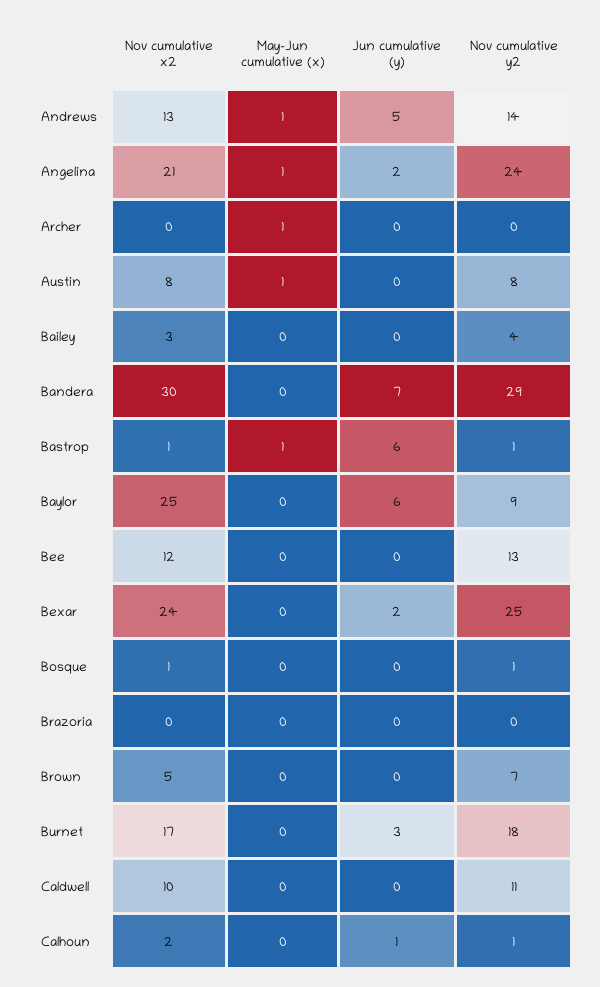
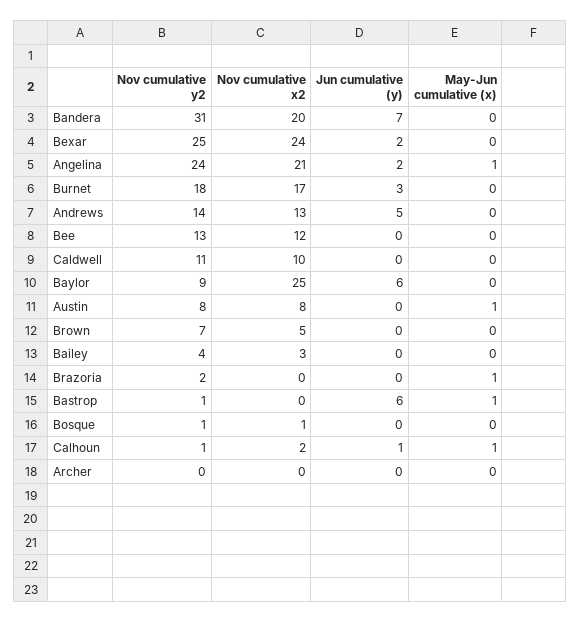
  {
    "Nov cumulative x2": {
      "Andrews": 13,
      "Angelina": 21,
      "Archer": 0,
      "Austin": 8,
      "Bailey": 3,
-     "Bandera": 30,
+     "Bandera": 20,
-     "Bastrop": 1,
+     "Bastrop": 0,
      "Baylor": 25,
      "Bee": 12,
      "Bexar": 24,
      "Bosque": 1,
      "Brazoria": 0,
      "Brown": 5,
      "Burnet": 17,
      "Caldwell": 10,
      "Calhoun": 2
    },
    "May-Jun cumulative (x)": {
-     "Andrews": 1,
+     "Andrews": 0,
      "Angelina": 1,
-     "Archer": 1,
+     "Archer": 0,
      "Austin": 1,
      "Bailey": 0,
      "Bandera": 0,
      "Bastrop": 1,
      "Baylor": 0,
      "Bee": 0,
      "Bexar": 0,
      "Bosque": 0,
-     "Brazoria": 0,
+     "Brazoria": 1,
      "Brown": 0,
      "Burnet": 0,
      "Caldwell": 0,
-     "Calhoun": 0
+     "Calhoun": 1
    },
    "Jun cumulative (y)": {
      "Andrews": 5,
      "Angelina": 2,
      "Archer": 0,
      "Austin": 0,
      "Bailey": 0,
      "Bandera": 7,
      "Bastrop": 6,
      "Baylor": 6,
      "Bee": 0,
      "Bexar": 2,
      "Bosque": 0,
      "Brazoria": 0,
      "Brown": 0,
      "Burnet": 3,
      "Caldwell": 0,
      "Calhoun": 1
    },
    "Nov cumulative y2": {
      "Andrews": 14,
      "Angelina": 24,
      "Archer": 0,
      "Austin": 8,
      "Bailey": 4,
-     "Bandera": 29,
+     "Bandera": 31,
      "Bastrop": 1,
      "Baylor": 9,
      "Bee": 13,
      "Bexar": 25,
      "Bosque": 1,
-     "Brazoria": 0,
+     "Brazoria": 2,
      "Brown": 7,
      "Burnet": 18,
      "Caldwell": 11,
      "Calhoun": 1
    }
  }

